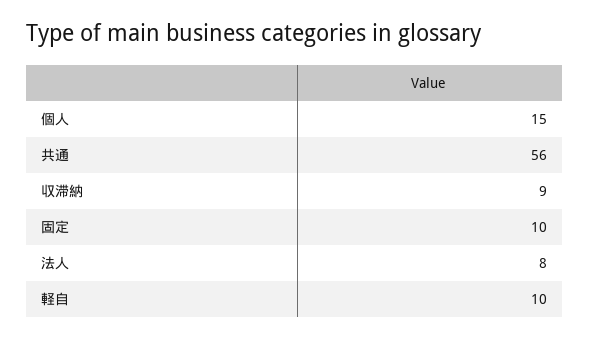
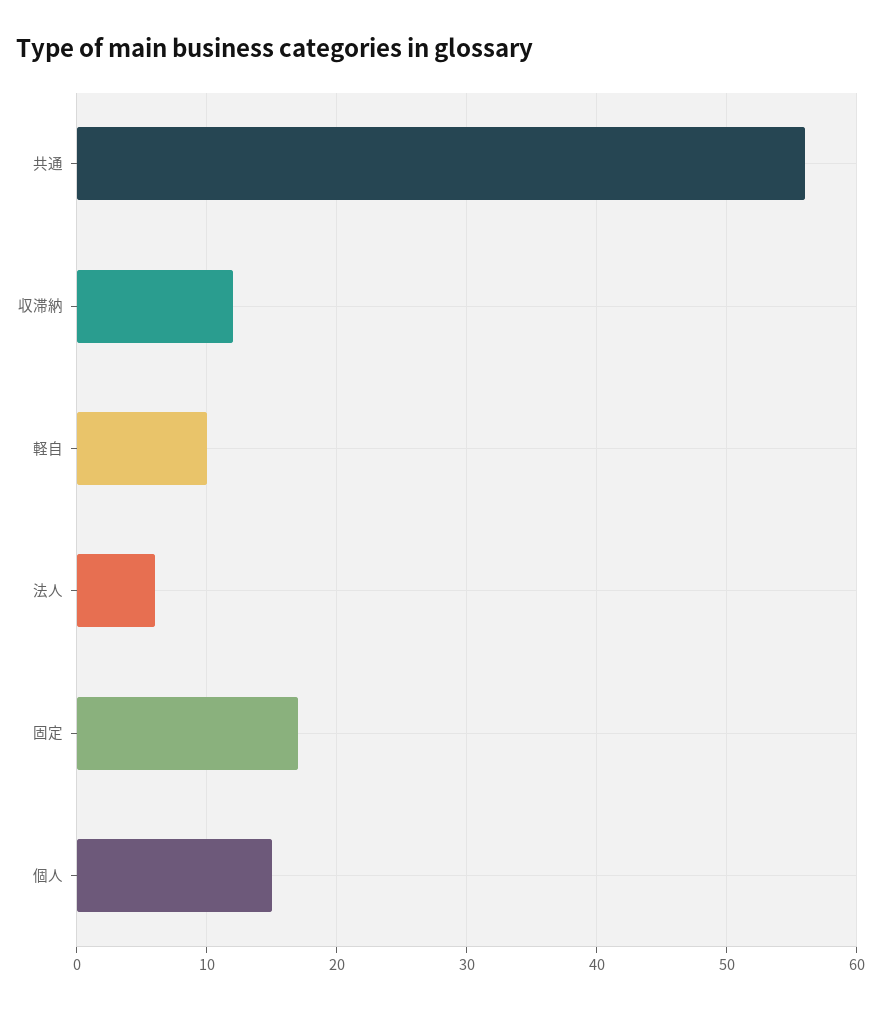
  {
    "個人": 15,
    "共通": 56,
-   "収滞納": 9,
+   "収滞納": 12,
-   "固定": 10,
+   "固定": 17,
-   "法人": 8,
+   "法人": 6,
    "軽自": 10
  }

